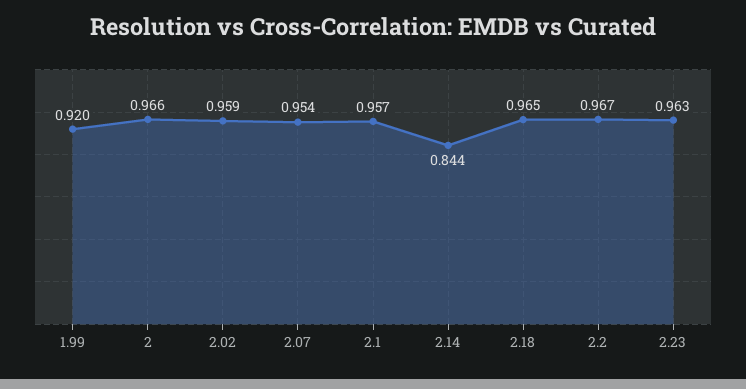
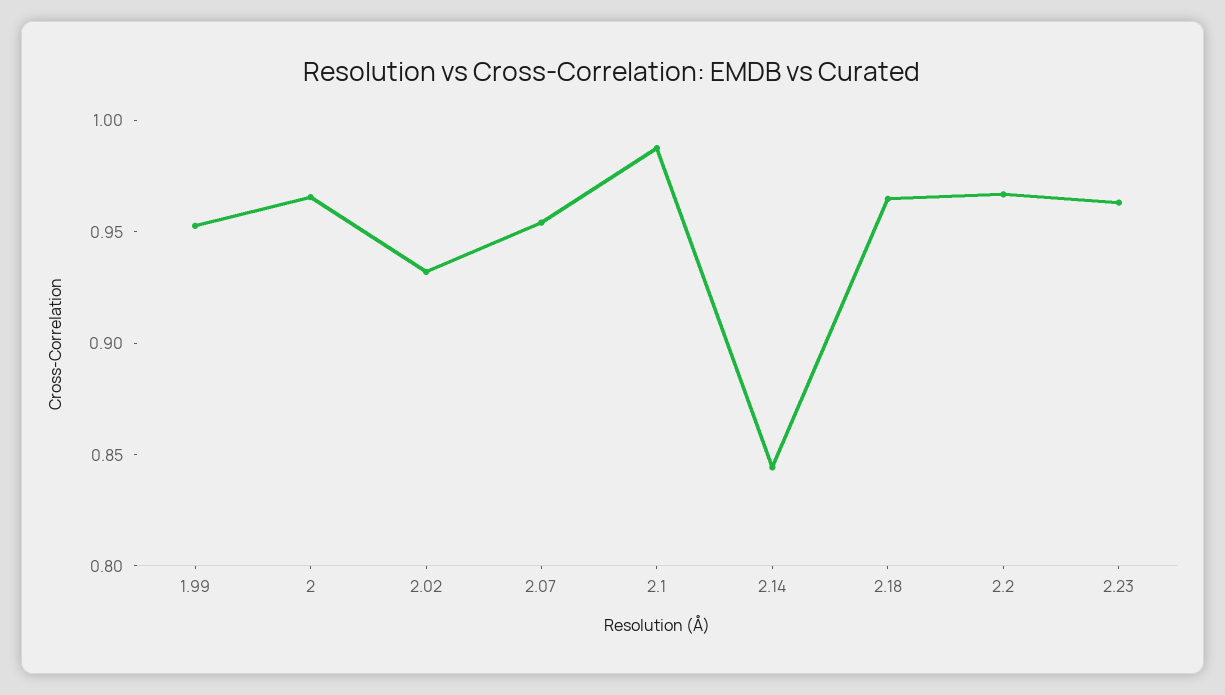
  {
-   "1.99": 0.92,
+   "1.99": 0.95,
    "2": 0.966,
-   "2.02": 0.959,
+   "2.02": 0.93,
    "2.07": 0.954,
-   "2.1": 0.957,
+   "2.1": 0.99,
    "2.14": 0.844,
    "2.18": 0.965,
    "2.2": 0.967,
    "2.23": 0.963
  }

